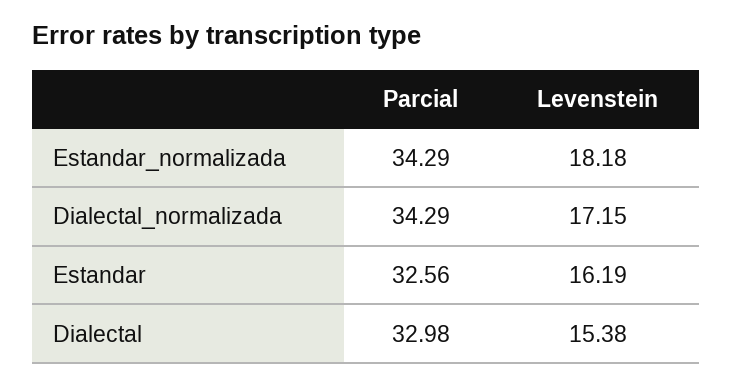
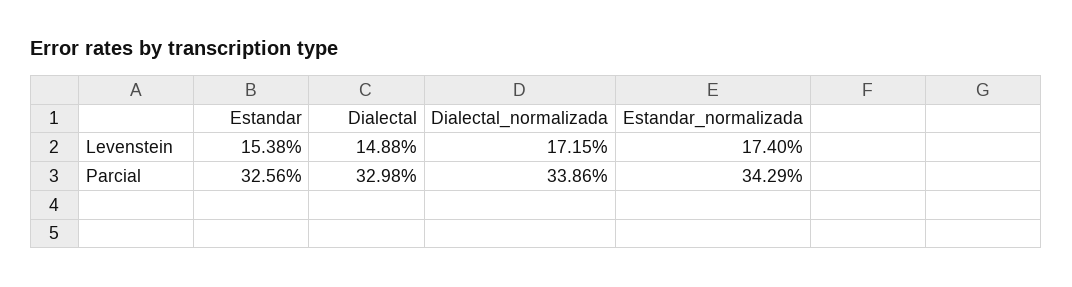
  {
    "Parcial": {
      "Estandar_normalizada": 34.29,
-     "Dialectal_normalizada": 34.29,
+     "Dialectal_normalizada": 33.86,
      "Estandar": 32.56,
      "Dialectal": 32.98
    },
    "Levenstein": {
-     "Estandar_normalizada": 18.18,
+     "Estandar_normalizada": 17.4,
      "Dialectal_normalizada": 17.15,
-     "Estandar": 16.19,
+     "Estandar": 15.38,
-     "Dialectal": 15.38
+     "Dialectal": 14.88
    }
  }

